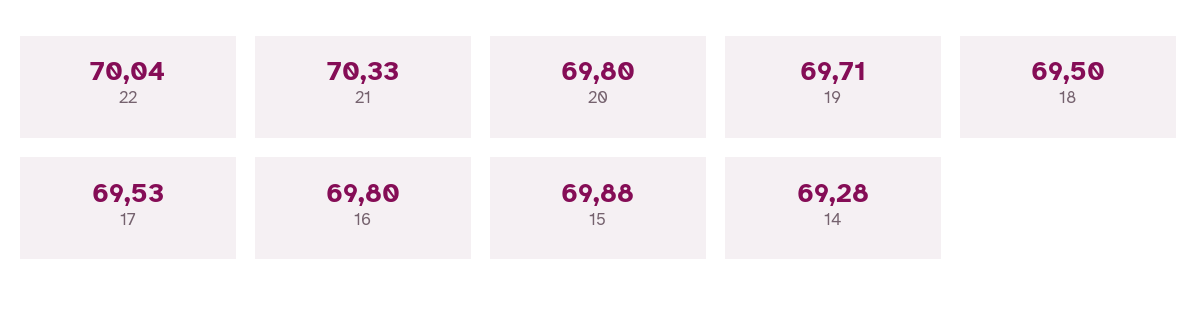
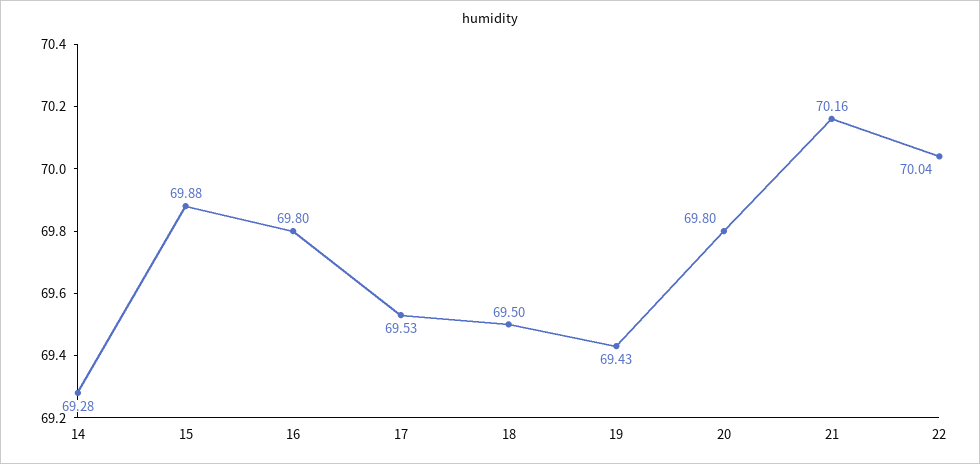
  {
    "22": 70.04,
-   "21": 70.33,
+   "21": 70.16,
    "20": 69.8,
-   "19": 69.71,
+   "19": 69.43,
    "18": 69.5,
    "17": 69.53,
    "16": 69.8,
    "15": 69.88,
    "14": 69.28
  }

